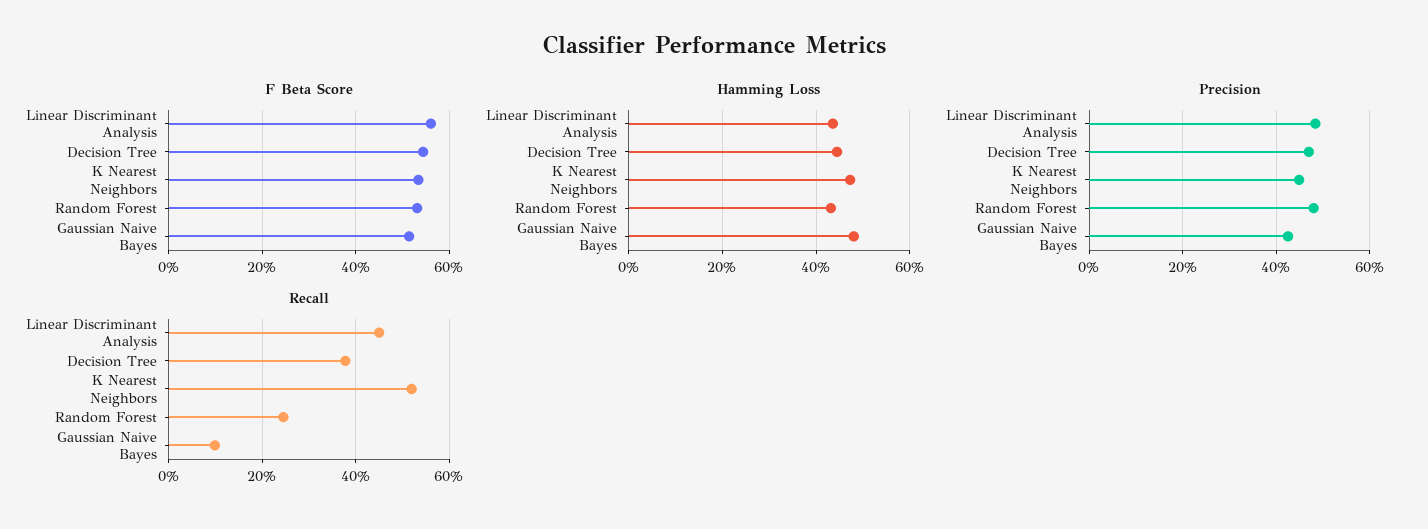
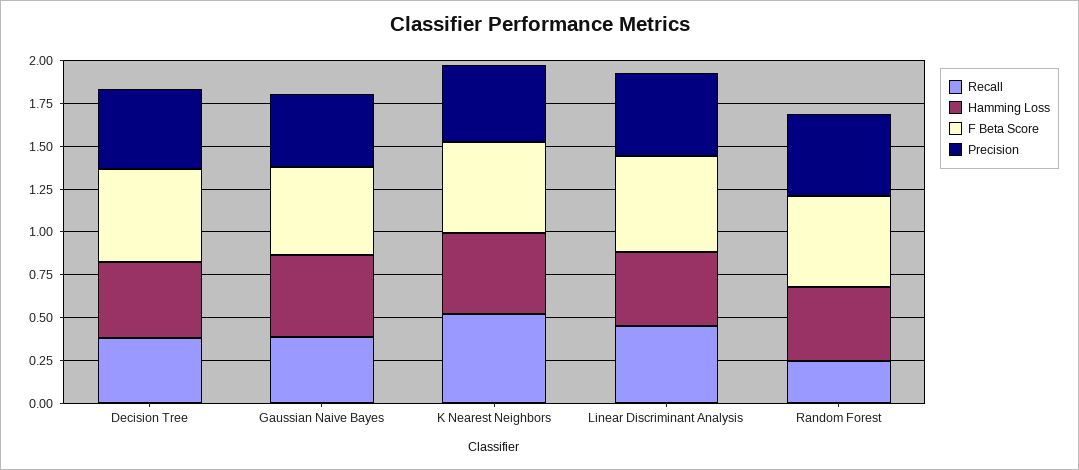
  {
    "F Beta Score": {
      "Linear Discriminant Analysis": 0.56,
      "Decision Tree": 0.54,
      "K Nearest Neighbors": 0.54,
      "Random Forest": 0.54,
      "Gaussian Naive Bayes": 0.52
    },
    "Hamming Loss": {
      "Linear Discriminant Analysis": 0.44,
      "Decision Tree": 0.44,
      "K Nearest Neighbors": 0.48,
      "Random Forest": 0.44,
      "Gaussian Naive Bayes": 0.48
    },
    "Precision": {
      "Linear Discriminant Analysis": 0.48,
      "Decision Tree": 0.46,
      "K Nearest Neighbors": 0.44,
      "Random Forest": 0.48,
      "Gaussian Naive Bayes": 0.42
    },
    "Recall": {
      "Linear Discriminant Analysis": 0.46,
      "Decision Tree": 0.38,
      "K Nearest Neighbors": 0.52,
      "Random Forest": 0.24,
-     "Gaussian Naive Bayes": 0.1
+     "Gaussian Naive Bayes": 0.4
    }
  }

